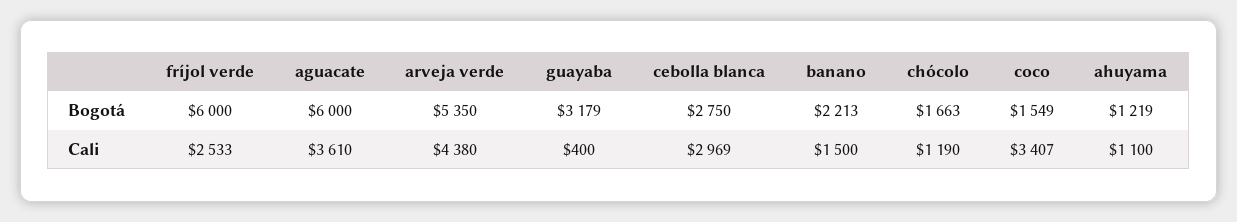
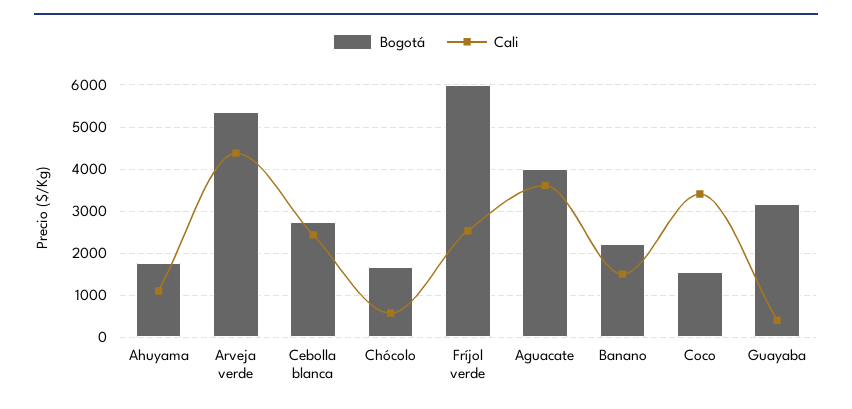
  {
    "Bogotá": {
      "fríjol verde": 6000,
-     "aguacate": 6000,
+     "aguacate": 4000,
      "arveja verde": 5350,
      "guayaba": 3179,
      "cebolla blanca": 2750,
      "banano": 2213,
      "chócolo": 1663,
      "coco": 1549,
-     "ahuyama": 1219
+     "ahuyama": 1800
    },
    "Cali": {
      "fríjol verde": 2533,
      "aguacate": 3610,
      "arveja verde": 4380,
      "guayaba": 400,
-     "cebolla blanca": 2969,
+     "cebolla blanca": 2400,
      "banano": 1500,
-     "chócolo": 1190,
+     "chócolo": 600,
      "coco": 3407,
      "ahuyama": 1100
    }
  }

